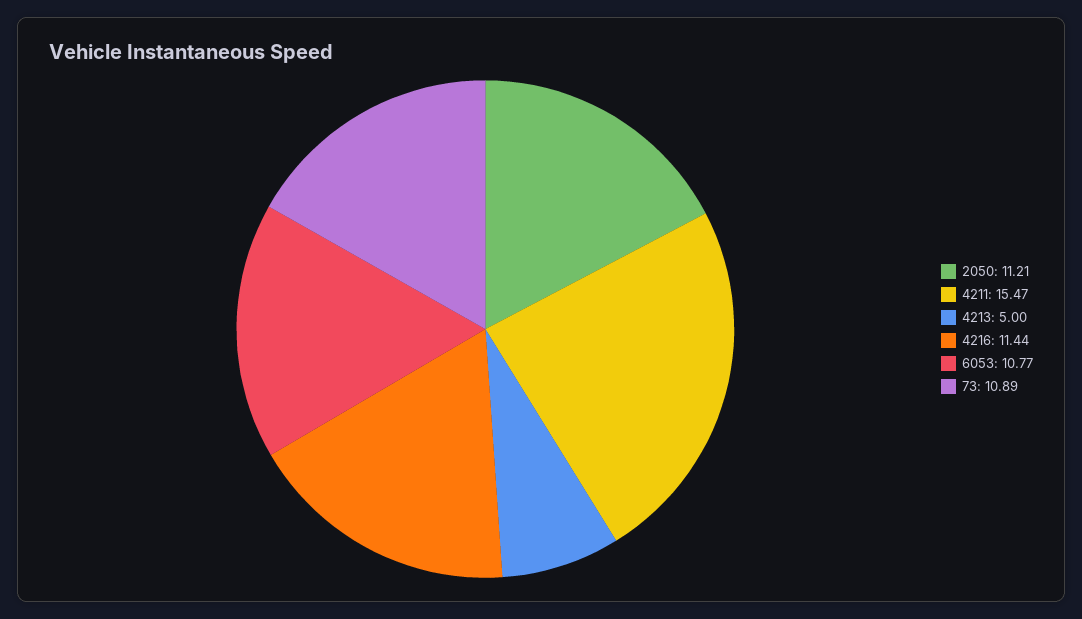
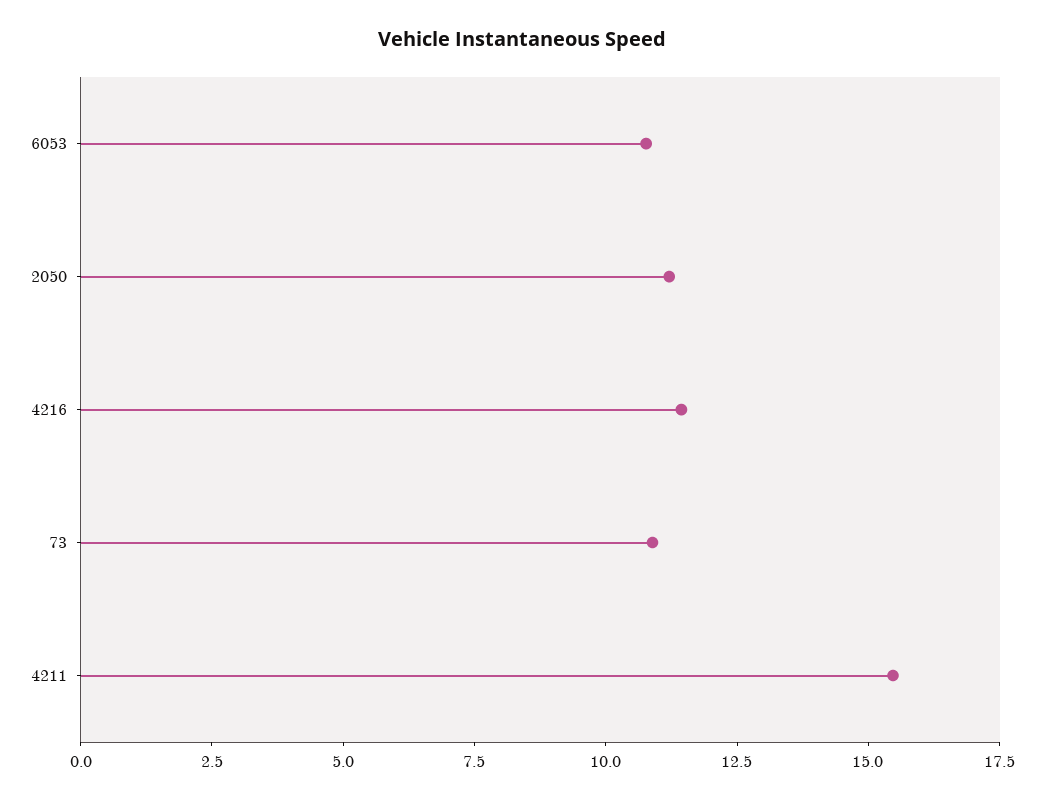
  {
    "2050": 11.21,
    "4211": 15.47,
-   "4213": 5,
    "4216": 11.44,
    "6053": 10.77,
    "73": 10.89
  }

